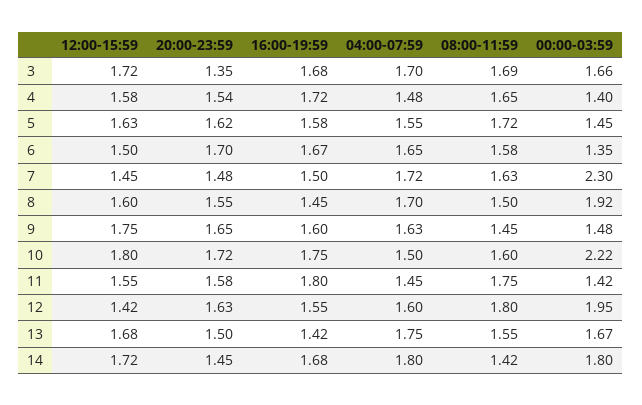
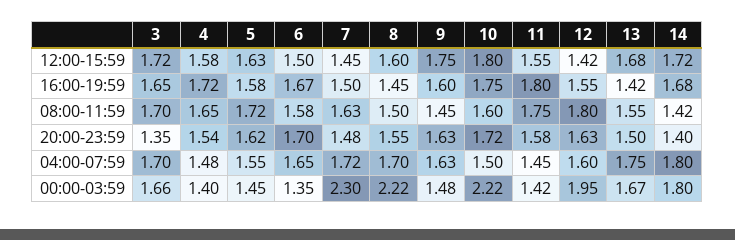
  {
    "12:00-15:59": {
      "3": 1.72,
      "4": 1.58,
      "5": 1.63,
      "6": 1.5,
      "7": 1.45,
      "8": 1.6,
      "9": 1.75,
      "10": 1.8,
      "11": 1.55,
      "12": 1.42,
      "13": 1.68,
      "14": 1.72
    },
    "20:00-23:59": {
      "3": 1.35,
      "4": 1.54,
      "5": 1.62,
      "6": 1.7,
      "7": 1.48,
      "8": 1.55,
-     "9": 1.65,
+     "9": 1.63,
      "10": 1.72,
      "11": 1.58,
      "12": 1.63,
      "13": 1.5,
-     "14": 1.45
+     "14": 1.4
    },
    "16:00-19:59": {
-     "3": 1.68,
+     "3": 1.65,
      "4": 1.72,
      "5": 1.58,
      "6": 1.67,
      "7": 1.5,
      "8": 1.45,
      "9": 1.6,
      "10": 1.75,
      "11": 1.8,
      "12": 1.55,
      "13": 1.42,
      "14": 1.68
    },
    "04:00-07:59": {
      "3": 1.7,
      "4": 1.48,
      "5": 1.55,
      "6": 1.65,
      "7": 1.72,
      "8": 1.7,
      "9": 1.63,
      "10": 1.5,
      "11": 1.45,
      "12": 1.6,
      "13": 1.75,
      "14": 1.8
    },
    "08:00-11:59": {
-     "3": 1.69,
+     "3": 1.7,
      "4": 1.65,
      "5": 1.72,
      "6": 1.58,
      "7": 1.63,
      "8": 1.5,
      "9": 1.45,
      "10": 1.6,
      "11": 1.75,
      "12": 1.8,
      "13": 1.55,
      "14": 1.42
    },
    "00:00-03:59": {
      "3": 1.66,
      "4": 1.4,
      "5": 1.45,
      "6": 1.35,
      "7": 2.3,
-     "8": 1.92,
+     "8": 2.22,
      "9": 1.48,
      "10": 2.22,
      "11": 1.42,
      "12": 1.95,
      "13": 1.67,
      "14": 1.8
    }
  }

